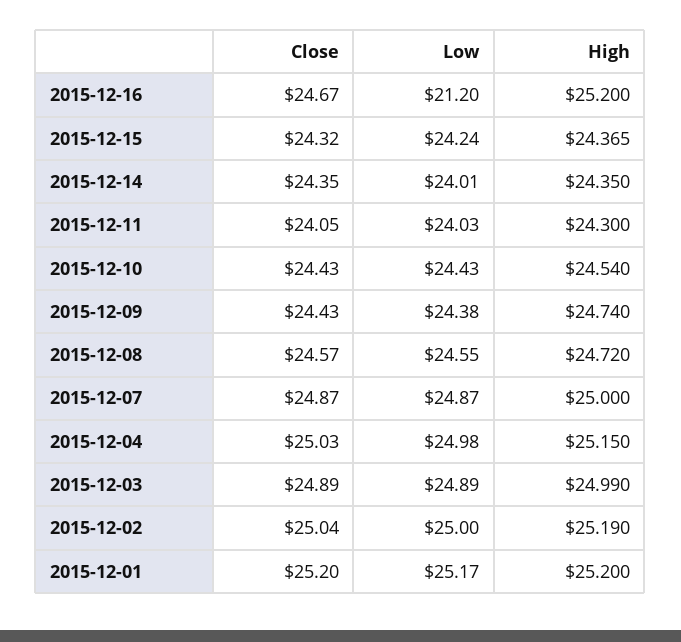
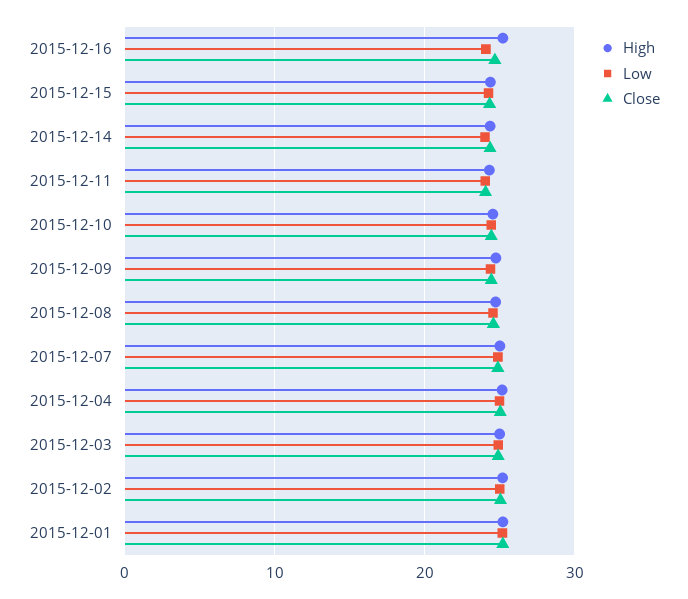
  {
    "Close": {
      "2015-12-16": 24.67,
      "2015-12-15": 24.32,
      "2015-12-14": 24.35,
      "2015-12-11": 24.05,
      "2015-12-10": 24.43,
      "2015-12-09": 24.43,
      "2015-12-08": 24.57,
      "2015-12-07": 24.87,
      "2015-12-04": 25.03,
      "2015-12-03": 24.89,
      "2015-12-02": 25.04,
      "2015-12-01": 25.2
    },
    "Low": {
-     "2015-12-16": 21.2,
+     "2015-12-16": 24,
      "2015-12-15": 24.24,
      "2015-12-14": 24.01,
      "2015-12-11": 24.03,
      "2015-12-10": 24.43,
      "2015-12-09": 24.38,
      "2015-12-08": 24.55,
      "2015-12-07": 24.87,
      "2015-12-04": 24.98,
      "2015-12-03": 24.89,
      "2015-12-02": 25,
      "2015-12-01": 25.17
    },
    "High": {
      "2015-12-16": 25.2,
      "2015-12-15": 24.365,
      "2015-12-14": 24.35,
      "2015-12-11": 24.3,
      "2015-12-10": 24.54,
      "2015-12-09": 24.74,
      "2015-12-08": 24.72,
      "2015-12-07": 25,
      "2015-12-04": 25.15,
      "2015-12-03": 24.99,
      "2015-12-02": 25.19,
      "2015-12-01": 25.2
    }
  }

